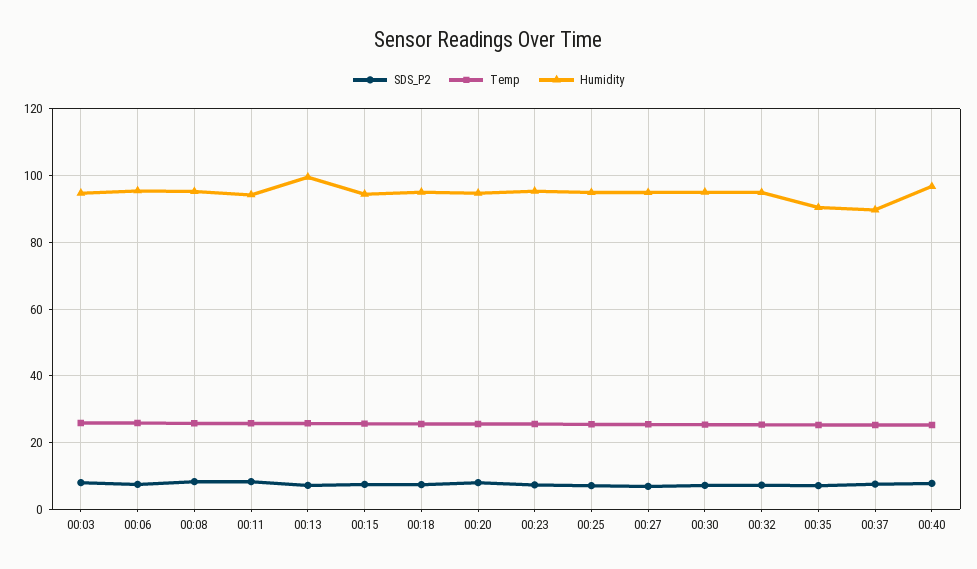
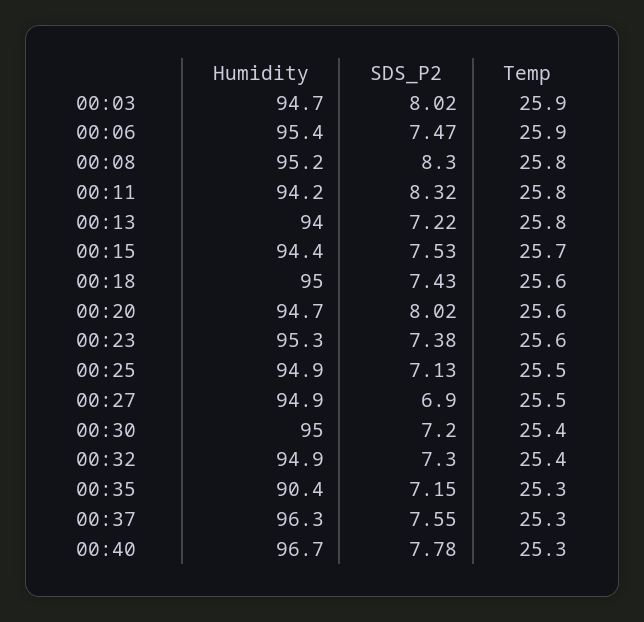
  {
    "SDS_P2": {
      "00:03": 8.02,
      "00:06": 7.47,
      "00:08": 8.3,
      "00:11": 8.32,
      "00:13": 7.22,
      "00:15": 7.53,
      "00:18": 7.43,
      "00:20": 8.02,
      "00:23": 7.38,
      "00:25": 7.13,
      "00:27": 6.9,
      "00:30": 7.2,
      "00:32": 7.3,
      "00:35": 7.15,
      "00:37": 7.55,
      "00:40": 7.78
    },
    "Temp": {
      "00:03": 25.9,
      "00:06": 25.9,
      "00:08": 25.8,
      "00:11": 25.8,
      "00:13": 25.8,
      "00:15": 25.7,
      "00:18": 25.6,
      "00:20": 25.6,
      "00:23": 25.6,
      "00:25": 25.5,
      "00:27": 25.5,
      "00:30": 25.4,
      "00:32": 25.4,
      "00:35": 25.3,
      "00:37": 25.3,
      "00:40": 25.3
    },
    "Humidity": {
      "00:03": 94.7,
      "00:06": 95.4,
      "00:08": 95.2,
      "00:11": 94.2,
-     "00:13": 100,
+     "00:13": 94,
      "00:15": 94.4,
      "00:18": 95,
      "00:20": 94.7,
      "00:23": 95.3,
      "00:25": 94.9,
      "00:27": 94.9,
      "00:30": 95,
      "00:32": 94.9,
      "00:35": 90.4,
-     "00:37": 90,
+     "00:37": 96.3,
      "00:40": 96.7
    }
  }

